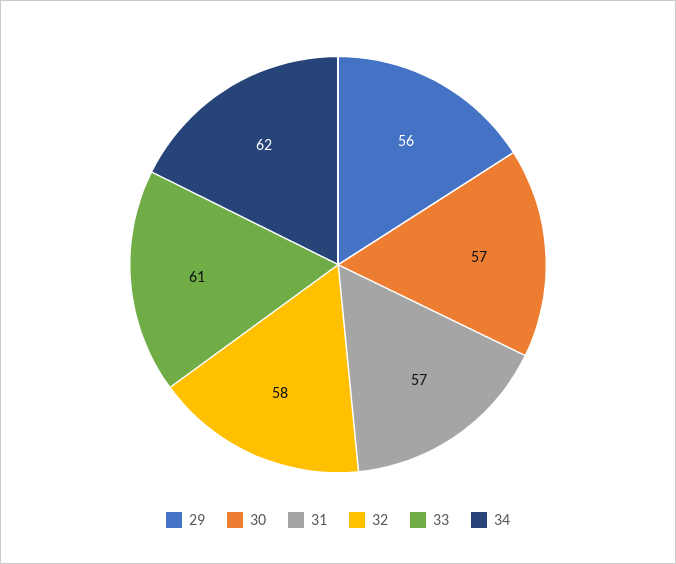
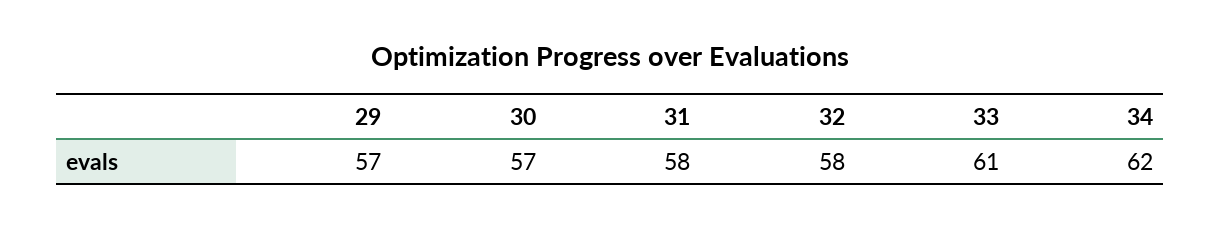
  {
-   "29": 56,
+   "29": 57,
    "30": 57,
-   "31": 57,
+   "31": 58,
    "32": 58,
    "33": 61,
    "34": 62
  }

